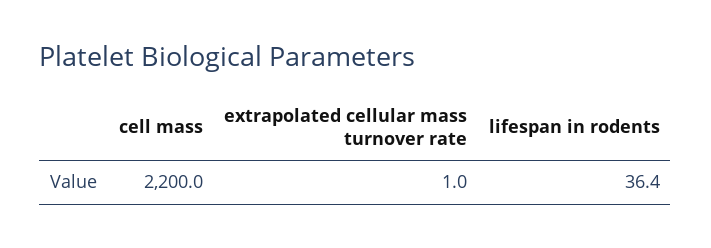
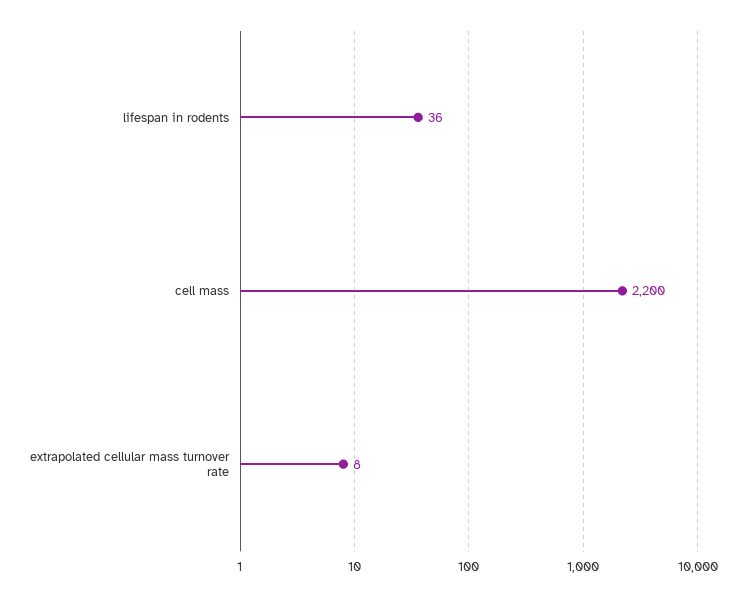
  {
    "cell mass": 2200,
-   "extrapolated cellular mass turnover rate": 1,
+   "extrapolated cellular mass turnover rate": 8,
    "lifespan in rodents": 36.4
  }

